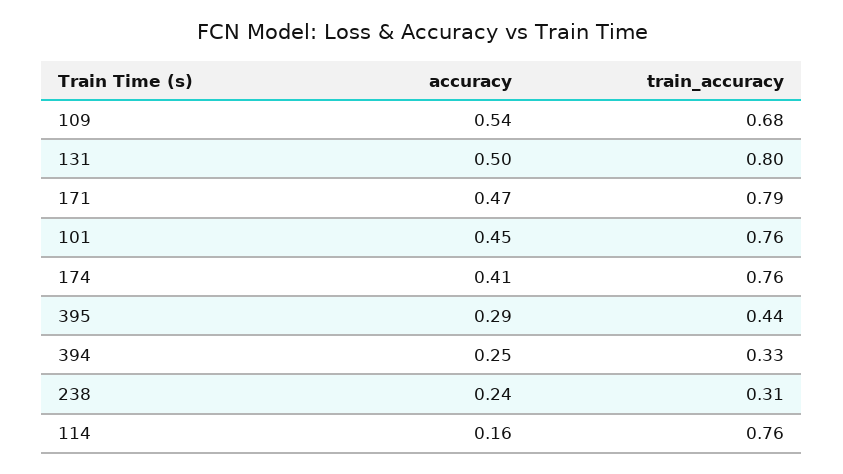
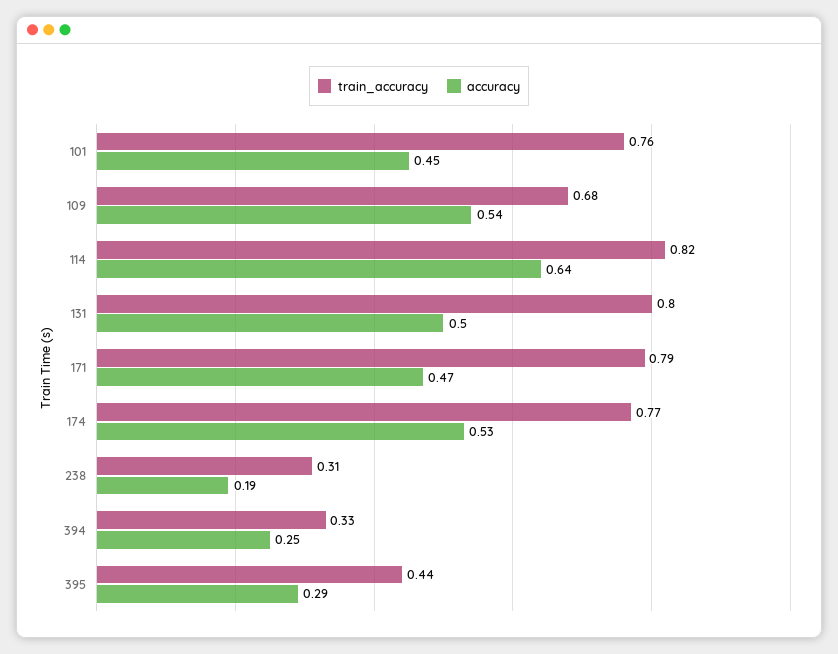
  {
    "accuracy": {
      "109": 0.54,
      "131": 0.5,
      "171": 0.47,
      "101": 0.45,
-     "174": 0.41,
+     "174": 0.53,
      "395": 0.29,
      "394": 0.25,
-     "238": 0.24,
+     "238": 0.19,
-     "114": 0.16
+     "114": 0.64
    },
    "train_accuracy": {
      "109": 0.68,
      "131": 0.8,
      "171": 0.79,
      "101": 0.76,
-     "174": 0.76,
+     "174": 0.77,
      "395": 0.44,
      "394": 0.33,
      "238": 0.31,
-     "114": 0.76
+     "114": 0.82
    }
  }

